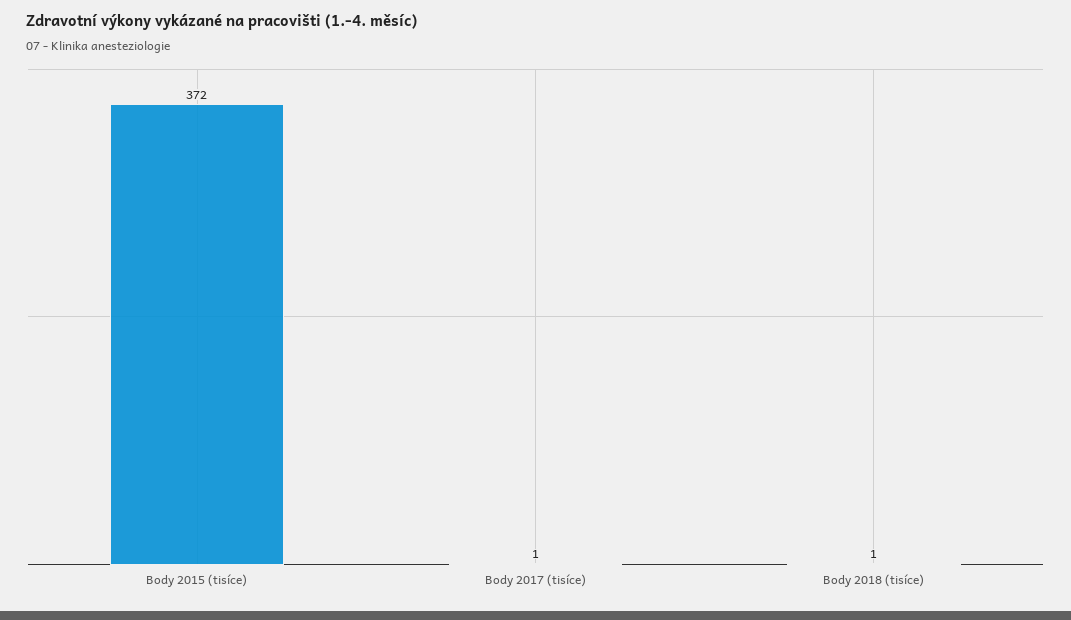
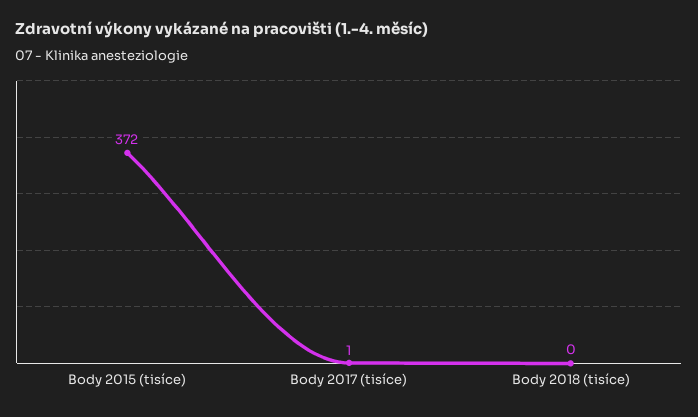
  {
    "Body 2015 (tisíce)": 372,
    "Body 2017 (tisíce)": 1,
-   "Body 2018 (tisíce)": 1
+   "Body 2018 (tisíce)": 0
  }

